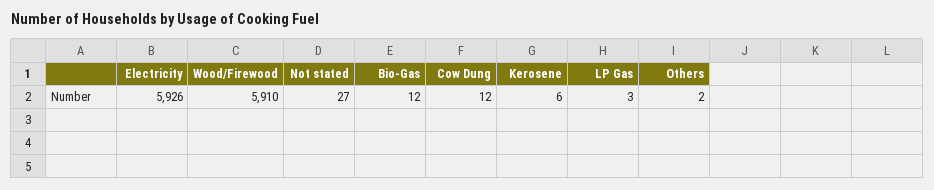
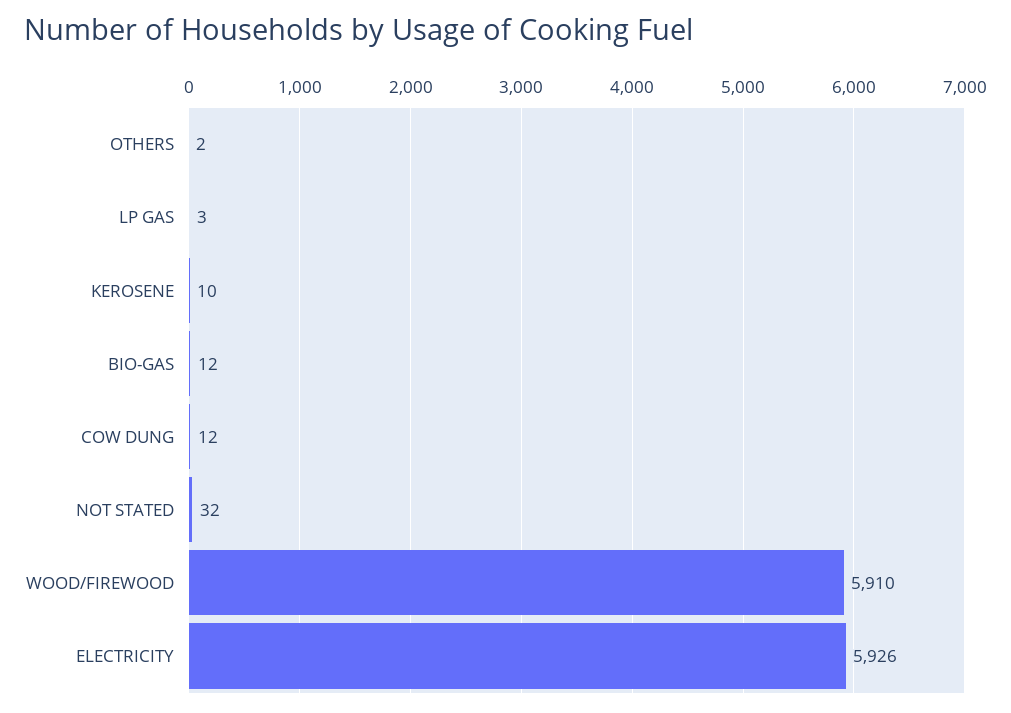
  {
    "Electricity": 5926,
    "Wood/Firewood": 5910,
-   "Not stated": 27,
+   "Not stated": 32,
    "Bio-Gas": 12,
    "Cow Dung": 12,
-   "Kerosene": 6,
+   "Kerosene": 10,
    "LP Gas": 3,
    "Others": 2
  }

